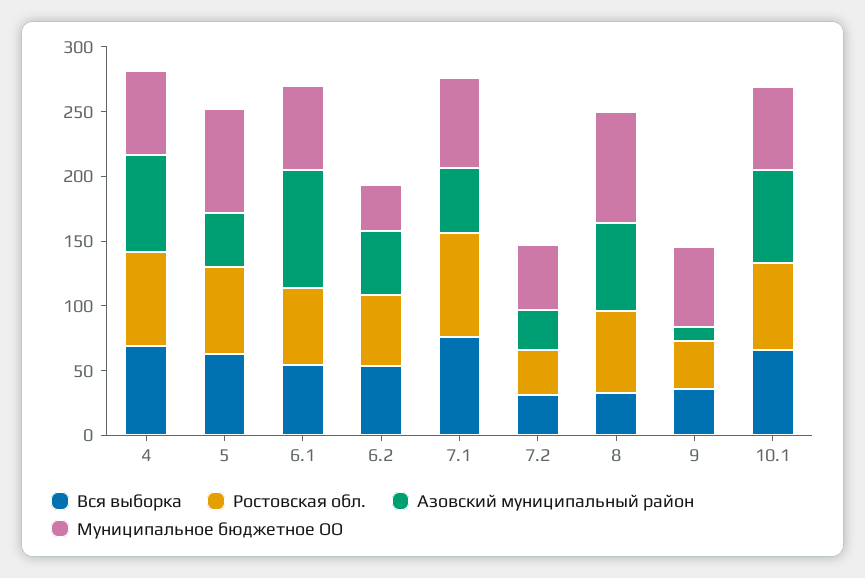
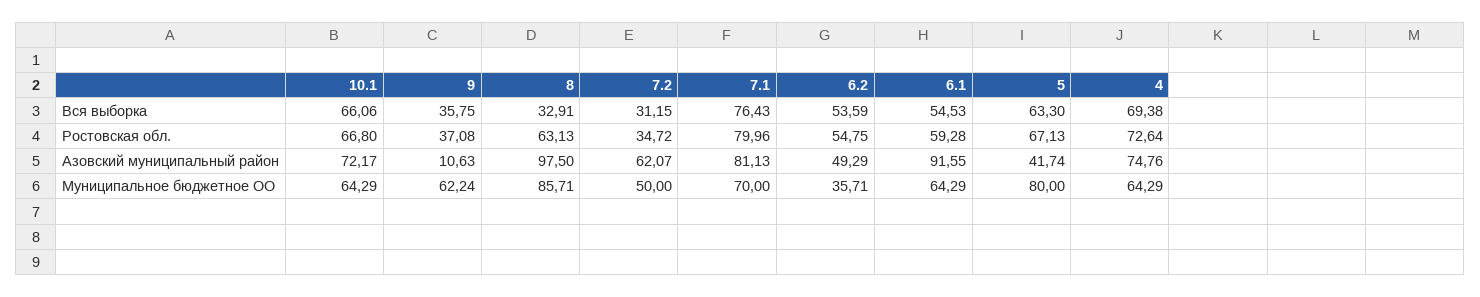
  {
    "Вся выборка": {
      "4": 69.38,
      "5": 63.3,
      "6.1": 54.53,
      "6.2": 53.59,
      "7.1": 76.43,
      "7.2": 31.15,
      "8": 32.91,
      "9": 35.75,
      "10.1": 66.06
    },
    "Ростовская обл.": {
      "4": 72.64,
      "5": 67.13,
      "6.1": 59.28,
      "6.2": 54.75,
      "7.1": 79.96,
      "7.2": 34.72,
      "8": 63.13,
      "9": 37.08,
      "10.1": 66.8
    },
    "Азовский муниципальный район": {
      "4": 74.76,
      "5": 41.74,
      "6.1": 91.55,
      "6.2": 49.29,
-     "7.1": 50,
+     "7.1": 81.13,
-     "7.2": 30,
+     "7.2": 62.07,
-     "8": 70,
+     "8": 97.5,
      "9": 10.63,
      "10.1": 72.17
    },
    "Муниципальное бюджетное ОО": {
      "4": 64.29,
      "5": 80,
      "6.1": 64.29,
      "6.2": 35.71,
      "7.1": 70,
      "7.2": 50,
      "8": 85.71,
      "9": 62.24,
      "10.1": 64.29
    }
  }

